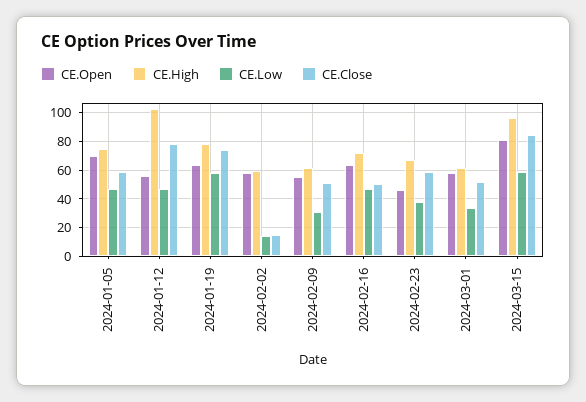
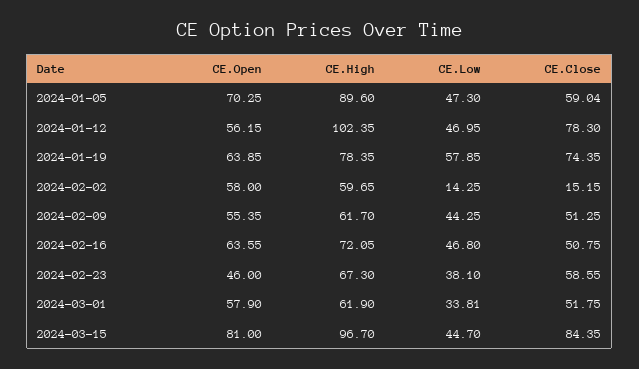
  {
    "CE.Open": {
      "2024-01-05": 70.25,
      "2024-01-12": 56.15,
      "2024-01-19": 63.85,
      "2024-02-02": 58,
      "2024-02-09": 55.35,
      "2024-02-16": 63.55,
      "2024-02-23": 46,
      "2024-03-01": 57.9,
      "2024-03-15": 81
    },
    "CE.High": {
-     "2024-01-05": 75,
+     "2024-01-05": 89.6,
      "2024-01-12": 102.35,
      "2024-01-19": 78.35,
      "2024-02-02": 59.65,
      "2024-02-09": 61.7,
      "2024-02-16": 72.05,
      "2024-02-23": 67.3,
      "2024-03-01": 61.9,
      "2024-03-15": 96.7
    },
    "CE.Low": {
      "2024-01-05": 47.3,
      "2024-01-12": 46.95,
      "2024-01-19": 57.85,
      "2024-02-02": 14.25,
-     "2024-02-09": 30,
+     "2024-02-09": 44.25,
      "2024-02-16": 46.8,
      "2024-02-23": 38.1,
      "2024-03-01": 33.81,
-     "2024-03-15": 60
+     "2024-03-15": 44.7
    },
    "CE.Close": {
      "2024-01-05": 59.04,
      "2024-01-12": 78.3,
      "2024-01-19": 74.35,
      "2024-02-02": 15.15,
      "2024-02-09": 51.25,
      "2024-02-16": 50.75,
      "2024-02-23": 58.55,
      "2024-03-01": 51.75,
      "2024-03-15": 84.35
    }
  }

